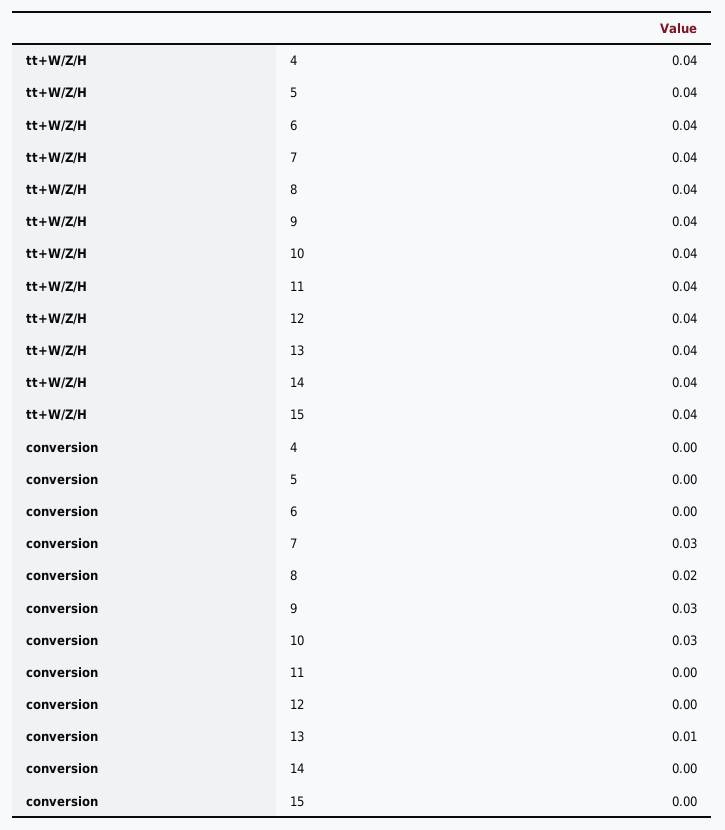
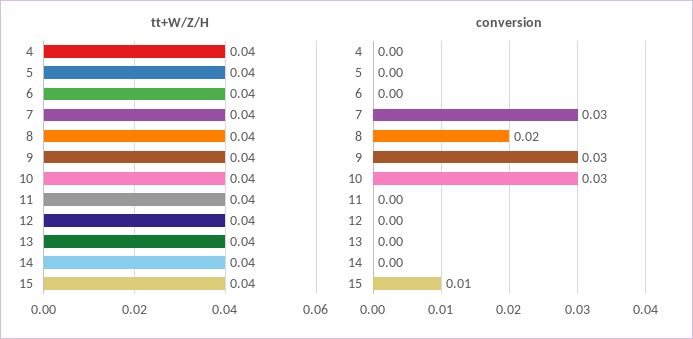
  {
    "tt+W/Z/H": {
      "4": 0.04,
      "5": 0.04,
      "6": 0.04,
      "7": 0.04,
      "8": 0.04,
      "9": 0.04,
      "10": 0.04,
      "11": 0.04,
      "12": 0.04,
      "13": 0.04,
      "14": 0.04,
      "15": 0.04
    },
    "conversion": {
      "4": 0,
      "5": 0,
      "6": 0,
      "7": 0.03,
      "8": 0.02,
      "9": 0.03,
      "10": 0.03,
      "11": 0,
      "12": 0,
-     "13": 0.01,
+     "13": 0,
      "14": 0,
-     "15": 0
+     "15": 0.01
    }
  }

